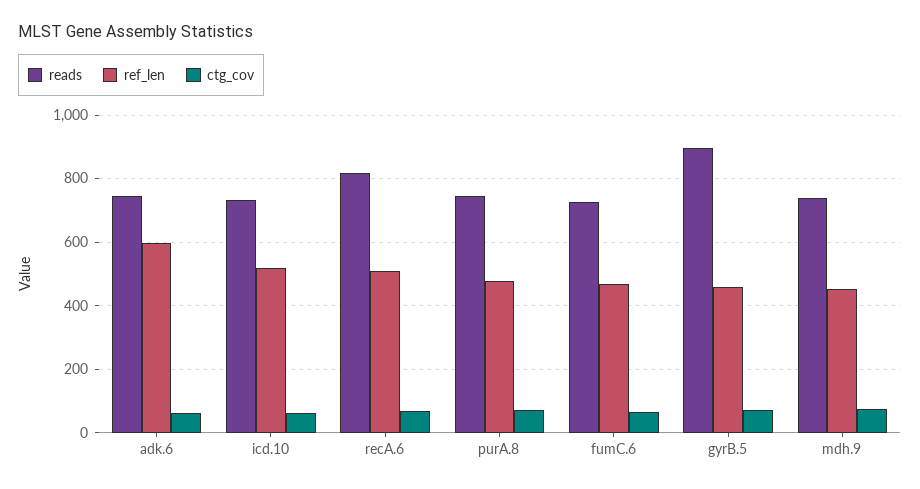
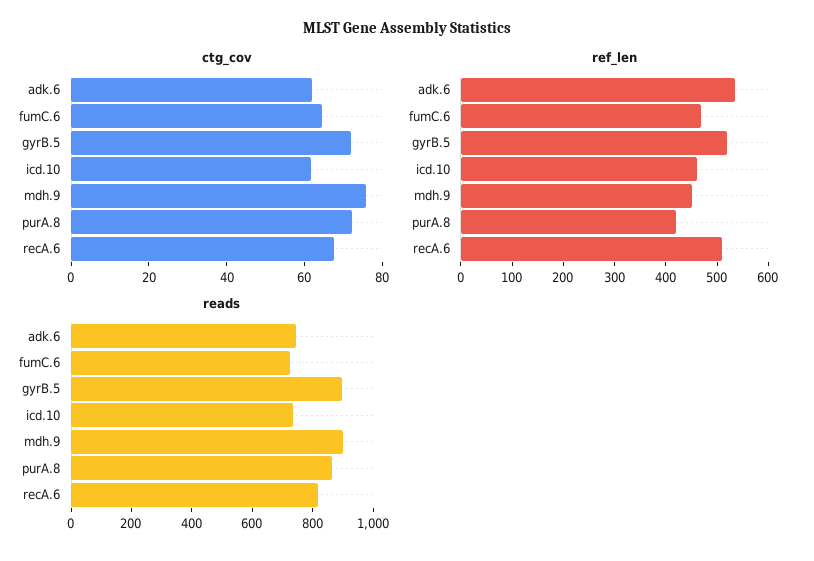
  {
    "reads": {
      "adk.6": 740,
      "icd.10": 740,
      "recA.6": 820,
-     "purA.8": 740,
+     "purA.8": 850,
      "fumC.6": 720,
      "gyrB.5": 900,
-     "mdh.9": 740
+     "mdh.9": 900
    },
    "ref_len": {
-     "adk.6": 600,
+     "adk.6": 540,
-     "icd.10": 520,
+     "icd.10": 460,
      "recA.6": 520,
-     "purA.8": 480,
+     "purA.8": 420,
      "fumC.6": 460,
-     "gyrB.5": 460,
+     "gyrB.5": 520,
      "mdh.9": 460
    },
    "ctg_cov": {
      "adk.6": 60,
      "icd.10": 60,
      "recA.6": 70,
      "purA.8": 70,
      "fumC.6": 65,
      "gyrB.5": 70,
      "mdh.9": 75
    }
  }

